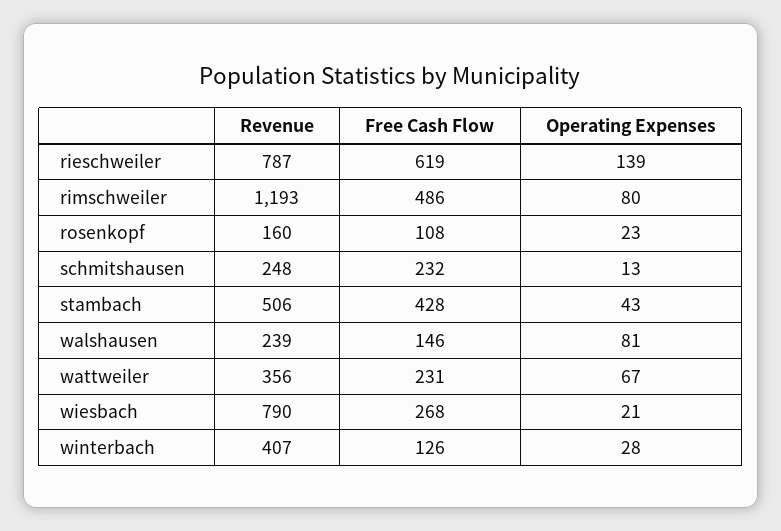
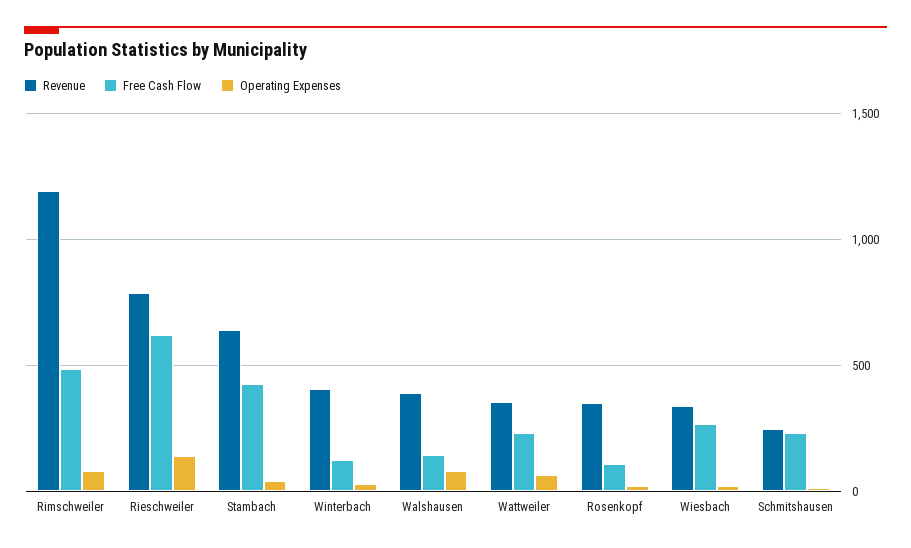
  {
    "Revenue": {
      "rieschweiler": 787,
      "rimschweiler": 1193,
-     "rosenkopf": 160,
+     "rosenkopf": 350,
      "schmitshausen": 248,
-     "stambach": 506,
+     "stambach": 650,
-     "walshausen": 239,
+     "walshausen": 400,
      "wattweiler": 356,
-     "wiesbach": 790,
+     "wiesbach": 350,
      "winterbach": 407
    },
    "Free Cash Flow": {
      "rieschweiler": 619,
      "rimschweiler": 486,
      "rosenkopf": 108,
      "schmitshausen": 232,
      "stambach": 428,
      "walshausen": 146,
      "wattweiler": 231,
      "wiesbach": 268,
      "winterbach": 126
    },
    "Operating Expenses": {
      "rieschweiler": 139,
      "rimschweiler": 80,
      "rosenkopf": 23,
      "schmitshausen": 13,
      "stambach": 43,
      "walshausen": 81,
      "wattweiler": 67,
      "wiesbach": 21,
      "winterbach": 28
    }
  }

